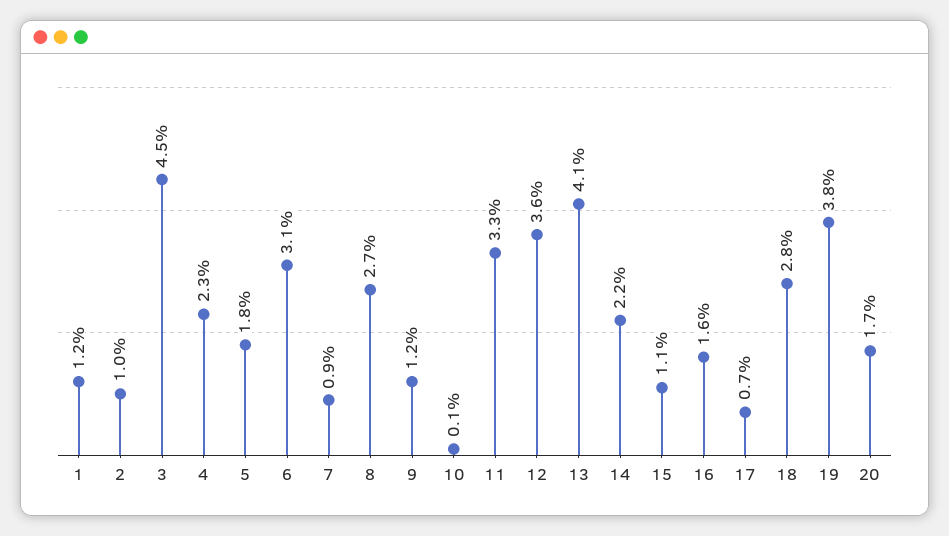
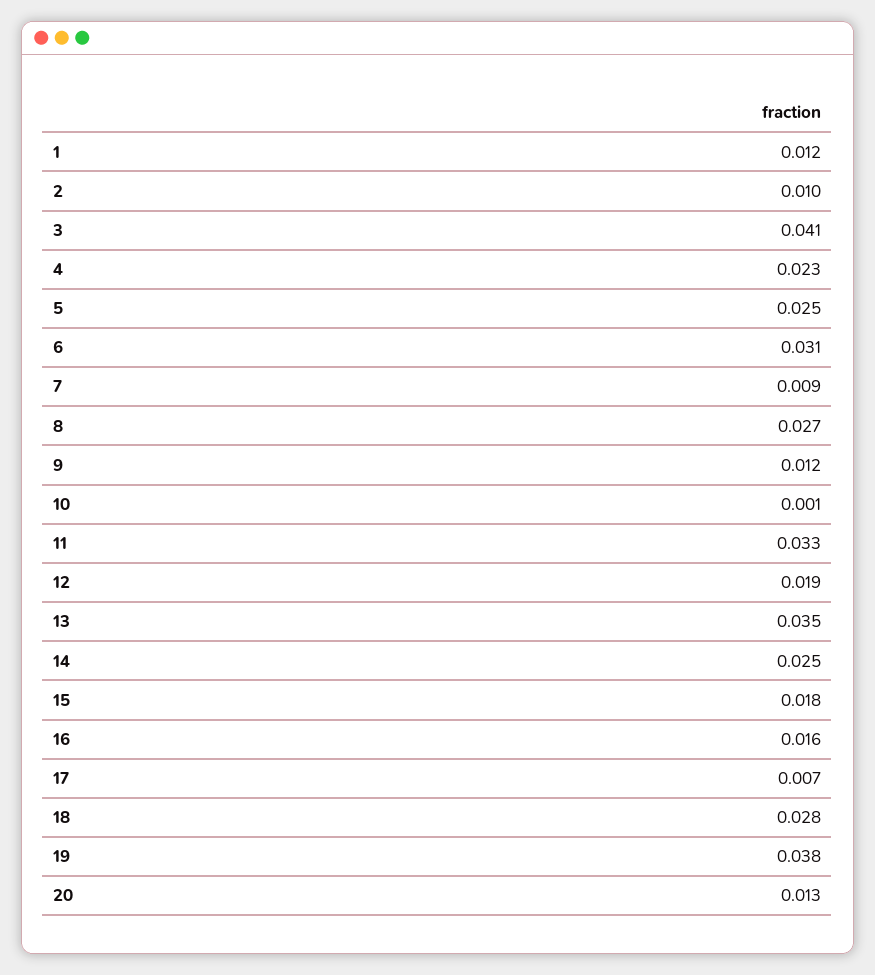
  {
    "1": 0.012,
    "2": 0.01,
-   "3": 0.045,
+   "3": 0.041,
    "4": 0.023,
-   "5": 0.018,
+   "5": 0.025,
    "6": 0.031,
    "7": 0.009,
    "8": 0.027,
    "9": 0.012,
    "10": 0.001,
    "11": 0.033,
-   "12": 0.036,
+   "12": 0.019,
-   "13": 0.041,
+   "13": 0.035,
-   "14": 0.022,
+   "14": 0.025,
-   "15": 0.011,
+   "15": 0.018,
    "16": 0.016,
    "17": 0.007,
    "18": 0.028,
    "19": 0.038,
-   "20": 0.017
+   "20": 0.013
  }

